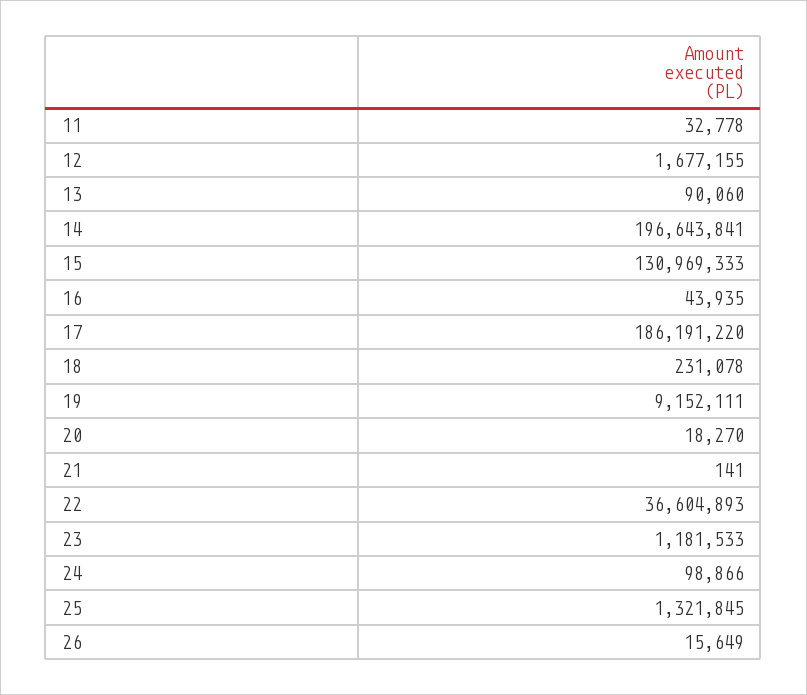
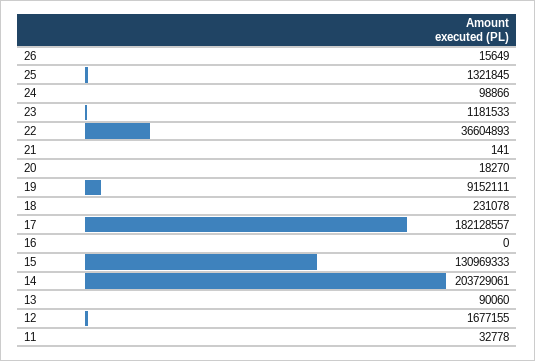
  {
    "11": 32778,
    "12": 1677155,
    "13": 90060,
-   "14": 196643841,
+   "14": 203729061,
    "15": 130969333,
-   "16": 43935,
+   "16": 0,
-   "17": 186191220,
+   "17": 182128557,
    "18": 231078,
    "19": 9152111,
    "20": 18270,
    "21": 141,
    "22": 36604893,
    "23": 1181533,
    "24": 98866,
    "25": 1321845,
    "26": 15649
  }

